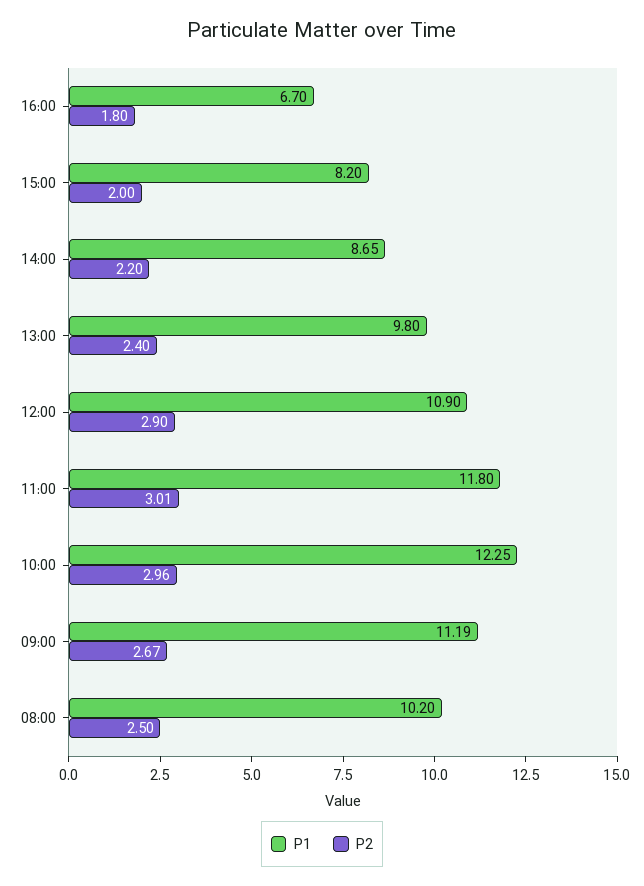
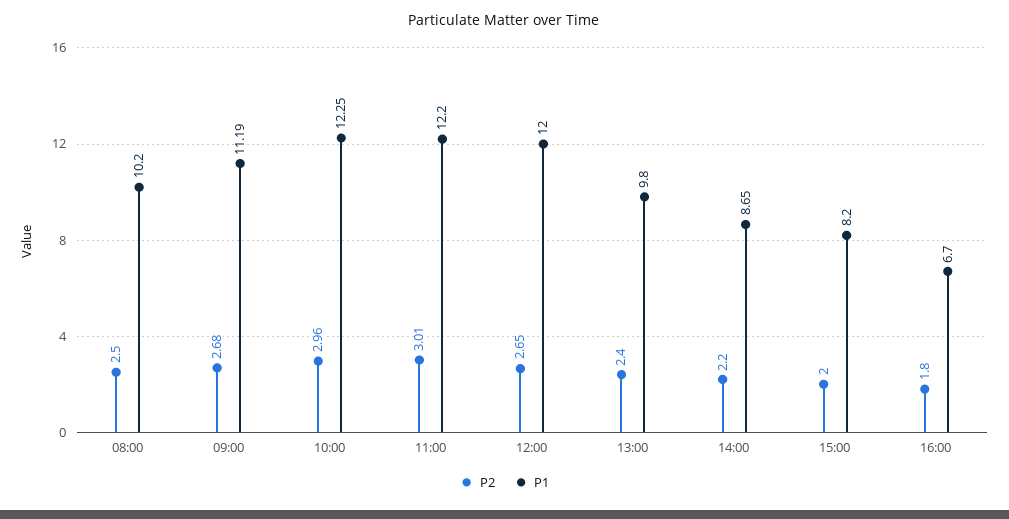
  {
    "P1": {
      "16:00": 6.7,
      "15:00": 8.2,
      "14:00": 8.65,
      "13:00": 9.8,
-     "12:00": 10.9,
+     "12:00": 12,
-     "11:00": 11.8,
+     "11:00": 12.2,
      "10:00": 12.25,
      "09:00": 11.19,
      "08:00": 10.2
    },
    "P2": {
      "16:00": 1.8,
      "15:00": 2,
      "14:00": 2.2,
      "13:00": 2.4,
-     "12:00": 2.9,
+     "12:00": 2.65,
      "11:00": 3.01,
      "10:00": 2.96,
-     "09:00": 2.67,
+     "09:00": 2.68,
      "08:00": 2.5
    }
  }

